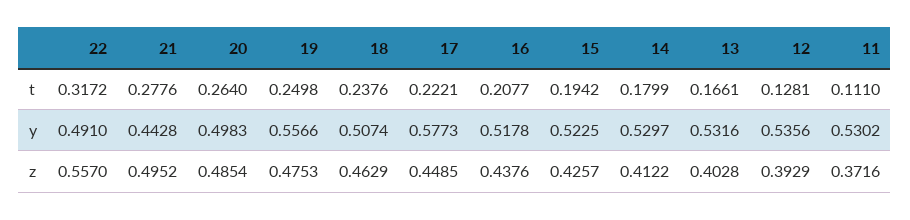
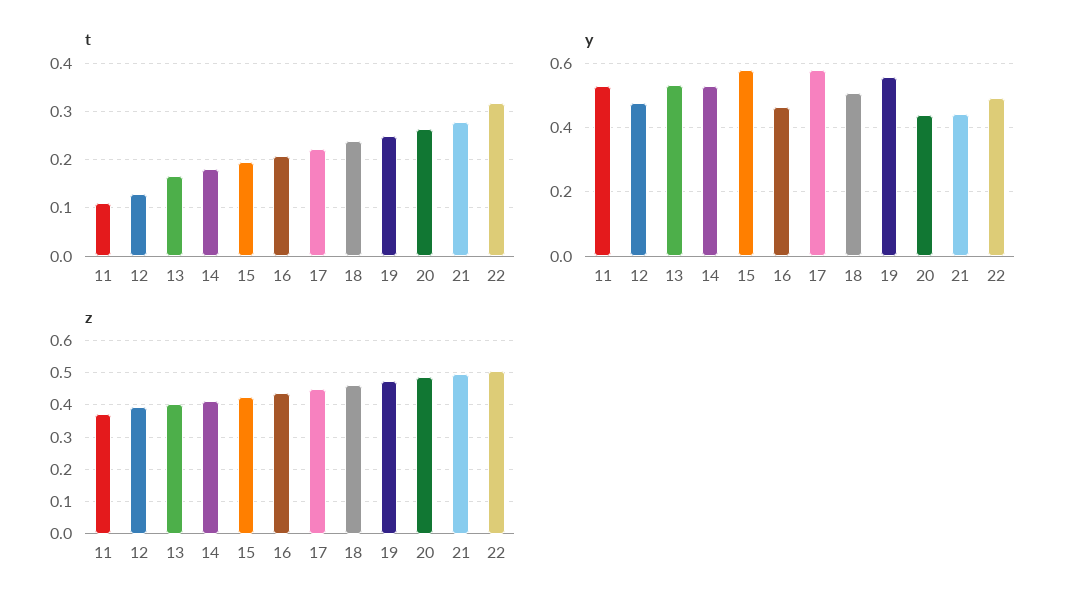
  {
    "t": {
      "22": 0.3172,
      "21": 0.2776,
      "20": 0.264,
      "19": 0.2498,
      "18": 0.2376,
      "17": 0.2221,
      "16": 0.2077,
      "15": 0.1942,
      "14": 0.1799,
      "13": 0.1661,
      "12": 0.1281,
      "11": 0.111
    },
    "y": {
      "22": 0.491,
      "21": 0.4428,
-     "20": 0.4983,
+     "20": 0.44,
      "19": 0.5566,
      "18": 0.5074,
      "17": 0.5773,
-     "16": 0.5178,
+     "16": 0.46,
-     "15": 0.5225,
+     "15": 0.58,
      "14": 0.5297,
      "13": 0.5316,
-     "12": 0.5356,
+     "12": 0.48,
      "11": 0.5302
    },
    "z": {
-     "22": 0.557,
+     "22": 0.5,
      "21": 0.4952,
      "20": 0.4854,
      "19": 0.4753,
      "18": 0.4629,
      "17": 0.4485,
      "16": 0.4376,
      "15": 0.4257,
      "14": 0.4122,
      "13": 0.4028,
      "12": 0.3929,
      "11": 0.3716
    }
  }

